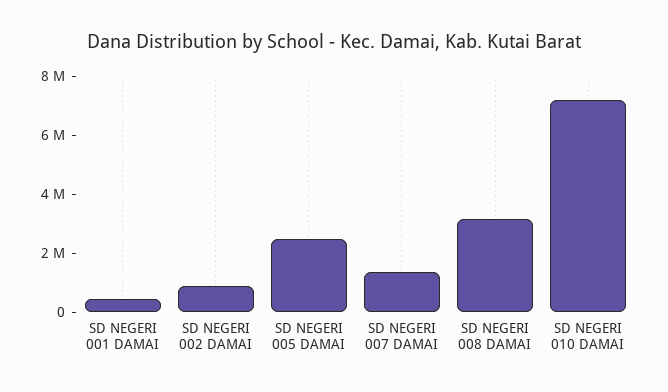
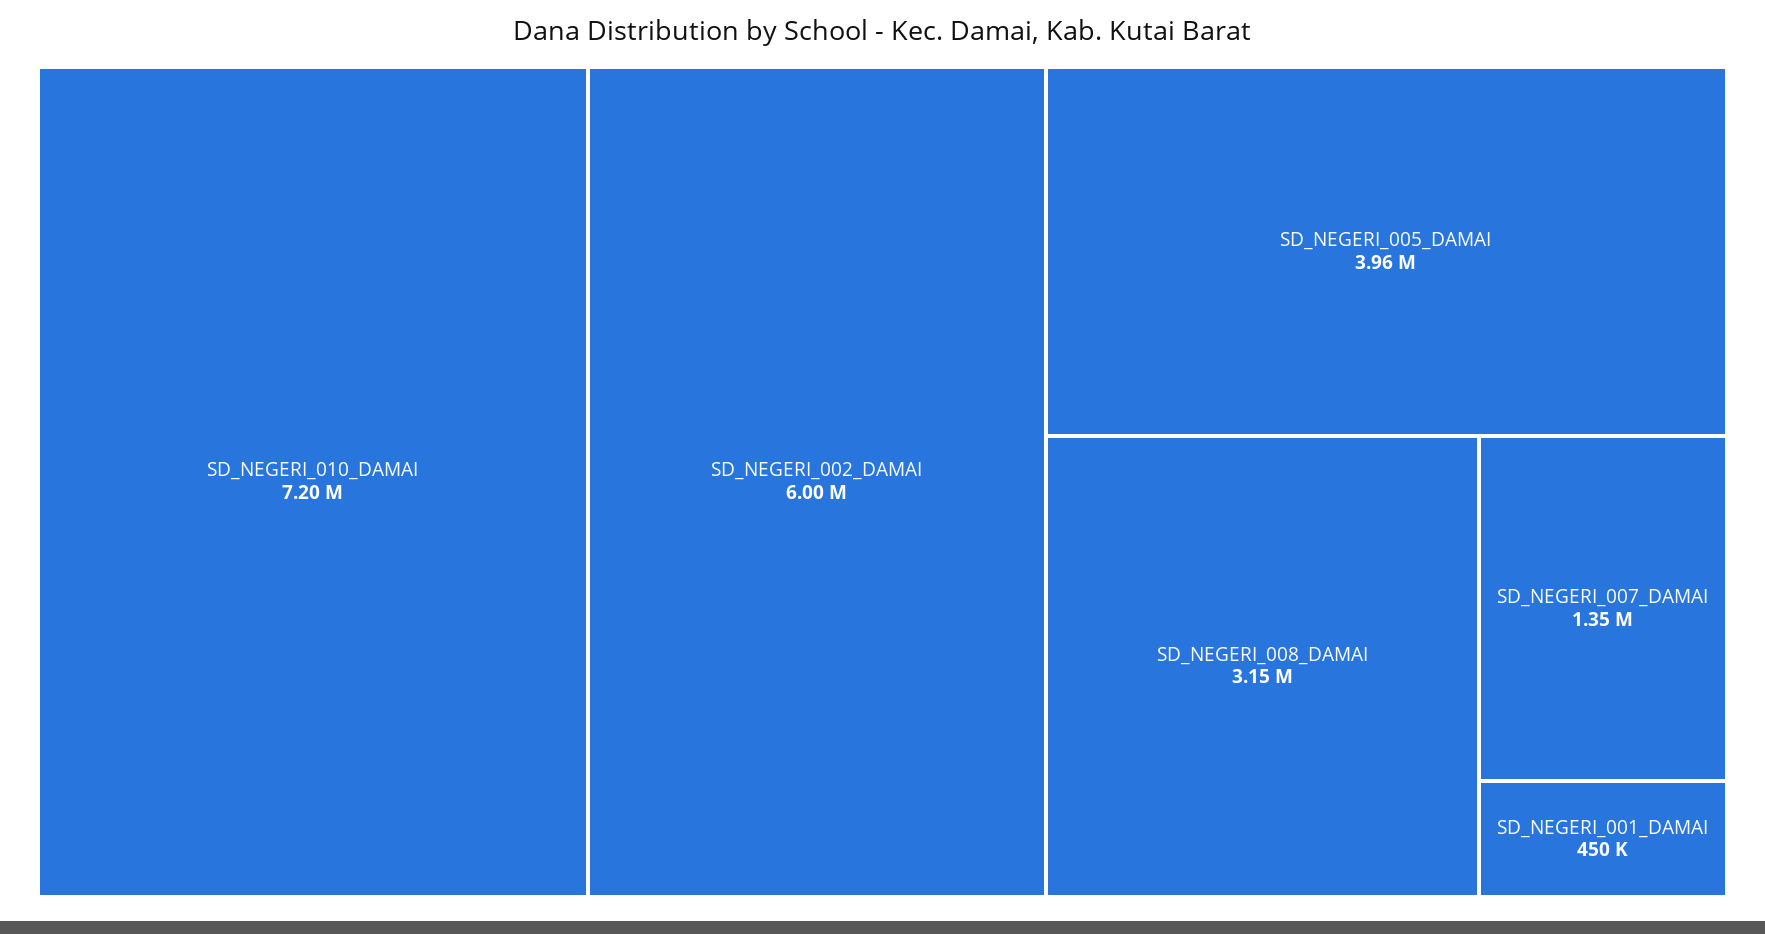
  {
    "SD NEGERI 001 DAMAI": 450000,
-   "SD NEGERI 002 DAMAI": 1000000,
+   "SD NEGERI 002 DAMAI": 6000000,
-   "SD NEGERI 005 DAMAI": 2500000,
+   "SD NEGERI 005 DAMAI": 3960000,
    "SD NEGERI 007 DAMAI": 1350000,
    "SD NEGERI 008 DAMAI": 3150000,
    "SD NEGERI 010 DAMAI": 7200000
  }

